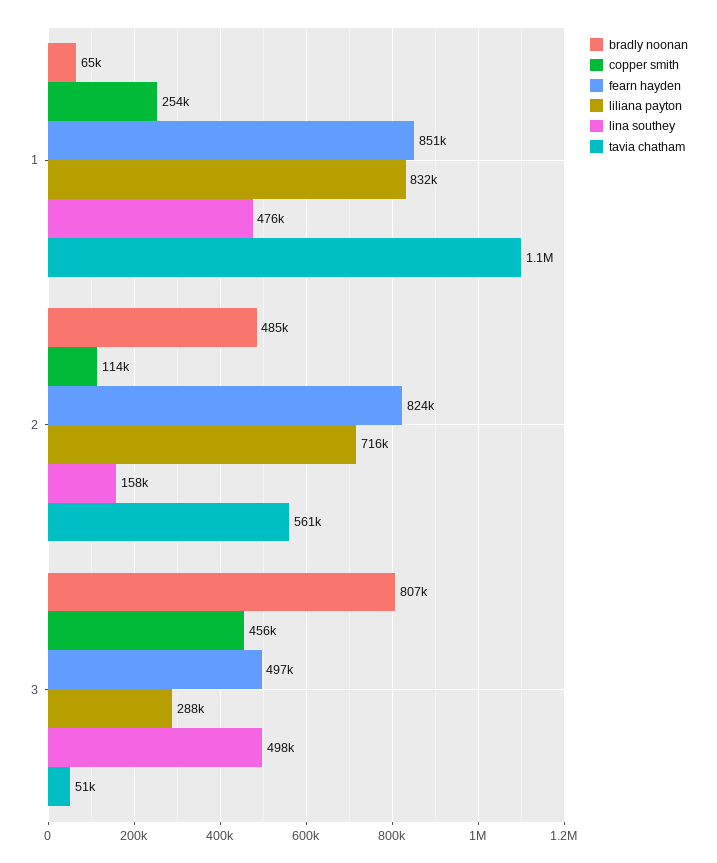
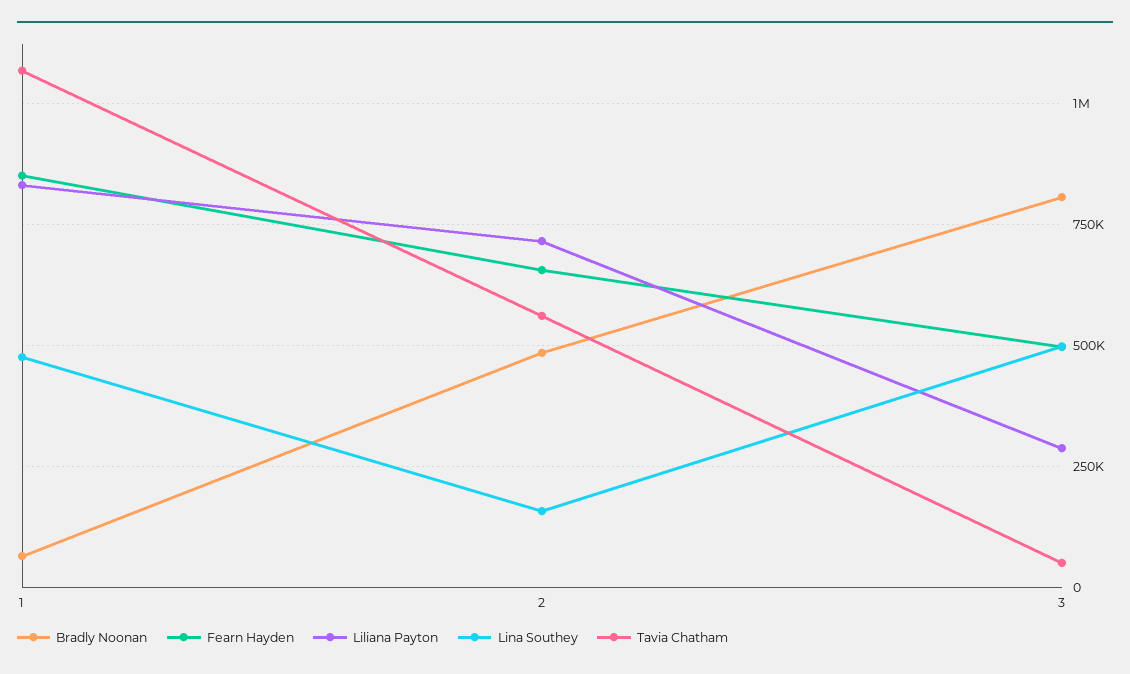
  {
    "bradly noonan": {
      "1": 65000,
      "2": 485000,
      "3": 807000
    },
-   "copper smith": {
-     "1": 254000,
-     "2": 114000,
-     "3": 456000
-   },
    "fearn hayden": {
      "1": 851000,
-     "2": 824000,
+     "2": 650000,
      "3": 497000
    },
    "liliana payton": {
      "1": 832000,
      "2": 716000,
      "3": 288000
    },
    "lina southey": {
      "1": 476000,
      "2": 158000,
      "3": 498000
    },
    "tavia chatham": {
      "1": 1100000,
      "2": 561000,
      "3": 51000
    }
  }

